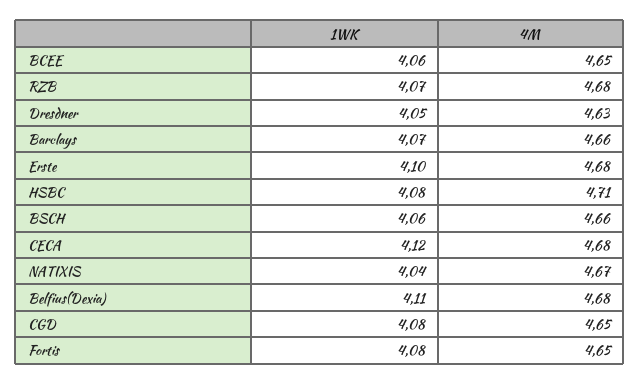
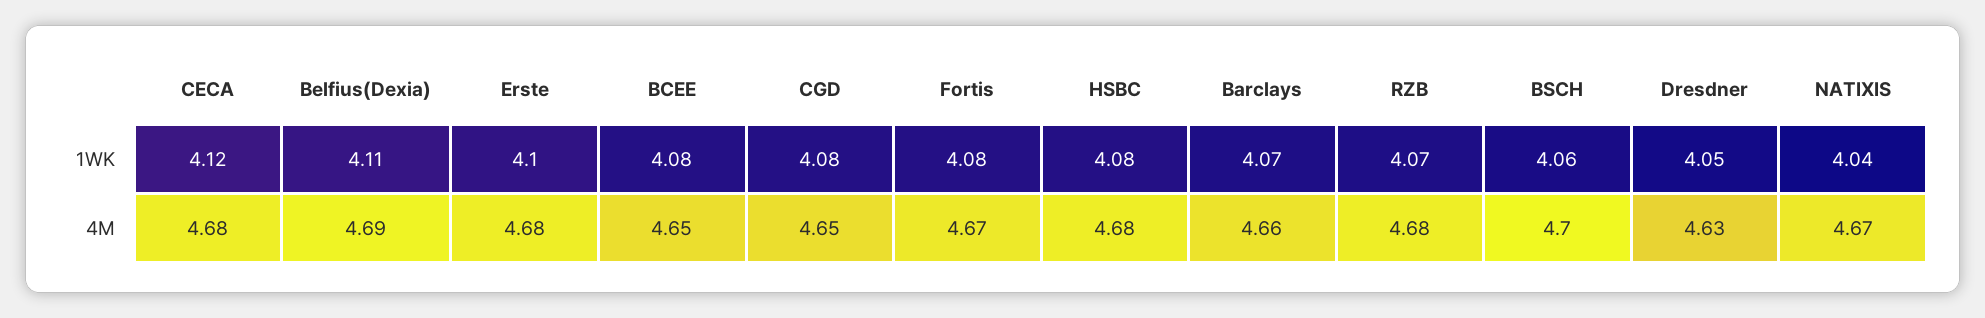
  {
    "1WK": {
-     "BCEE": 4.06,
+     "BCEE": 4.08,
      "RZB": 4.07,
      "Dresdner": 4.05,
      "Barclays": 4.07,
      "Erste": 4.1,
      "HSBC": 4.08,
      "BSCH": 4.06,
      "CECA": 4.12,
      "NATIXIS": 4.04,
      "Belfius(Dexia)": 4.11,
      "CGD": 4.08,
      "Fortis": 4.08
    },
    "4M": {
      "BCEE": 4.65,
      "RZB": 4.68,
      "Dresdner": 4.63,
      "Barclays": 4.66,
      "Erste": 4.68,
-     "HSBC": 4.71,
+     "HSBC": 4.68,
-     "BSCH": 4.66,
+     "BSCH": 4.7,
      "CECA": 4.68,
      "NATIXIS": 4.67,
-     "Belfius(Dexia)": 4.68,
+     "Belfius(Dexia)": 4.69,
      "CGD": 4.65,
-     "Fortis": 4.65
+     "Fortis": 4.67
    }
  }

